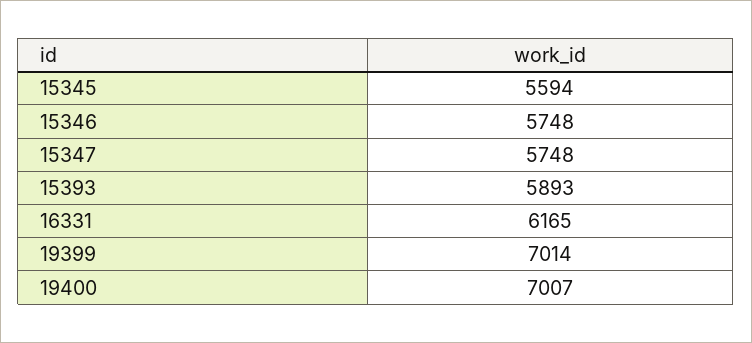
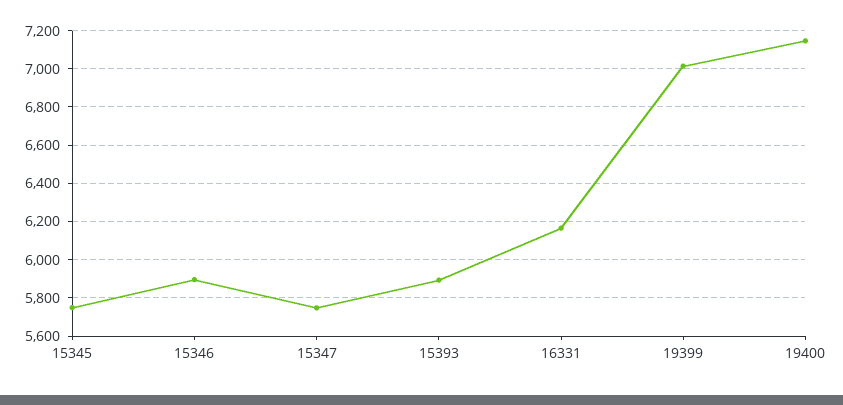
  {
-   "15345": 5594,
+   "15345": 5750,
-   "15346": 5748,
+   "15346": 5900,
    "15347": 5748,
    "15393": 5893,
    "16331": 6165,
    "19399": 7014,
-   "19400": 7007
+   "19400": 7150
  }

